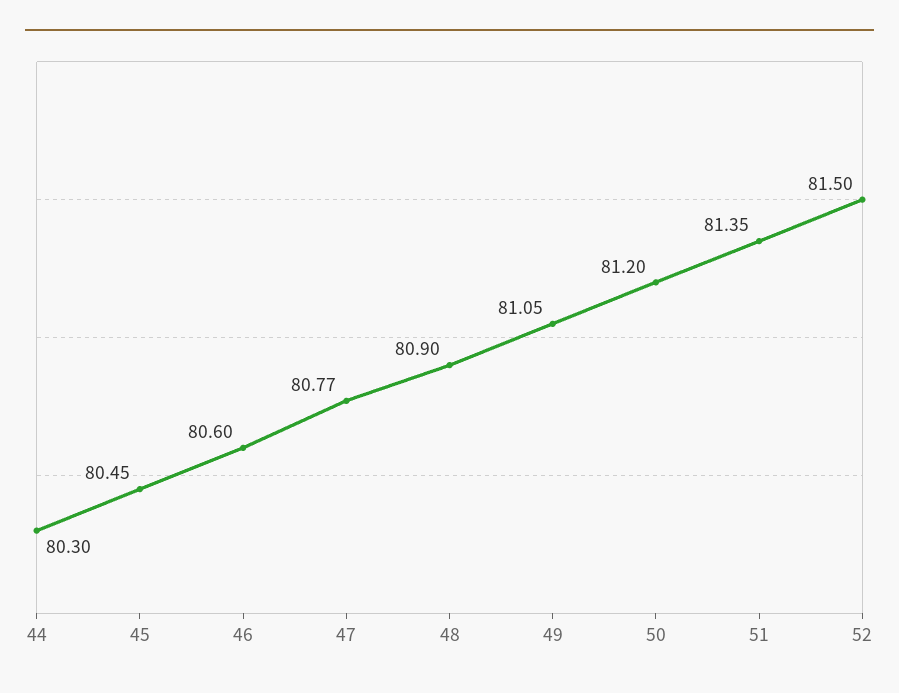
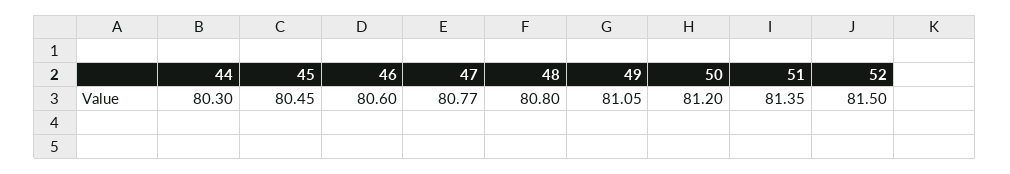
  {
    "44": 80.3,
    "45": 80.45,
    "46": 80.6,
    "47": 80.77,
-   "48": 80.9,
+   "48": 80.8,
    "49": 81.05,
    "50": 81.2,
    "51": 81.35,
    "52": 81.5
  }

